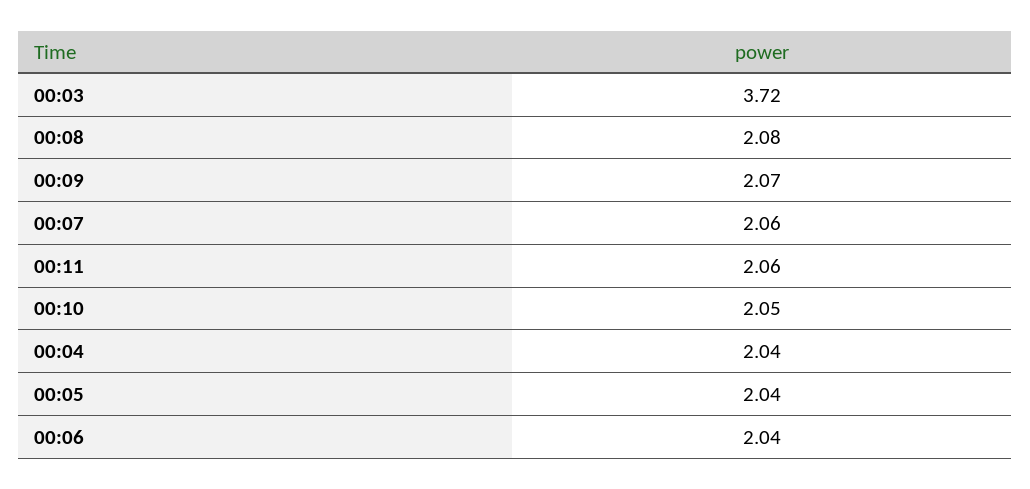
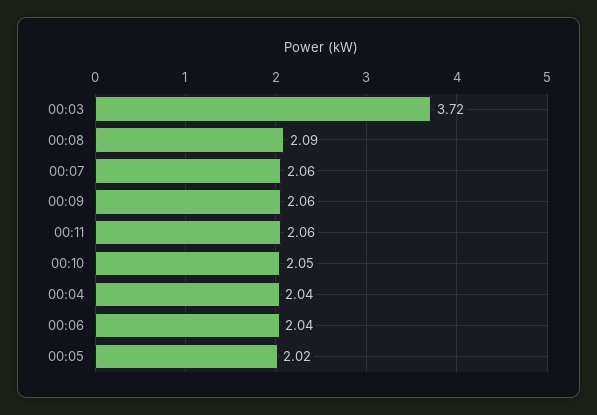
  {
    "00:03": 3.72,
-   "00:08": 2.08,
+   "00:08": 2.09,
-   "00:09": 2.07,
+   "00:09": 2.06,
    "00:07": 2.06,
    "00:11": 2.06,
    "00:10": 2.05,
    "00:04": 2.04,
-   "00:05": 2.04,
+   "00:05": 2.02,
    "00:06": 2.04
  }

